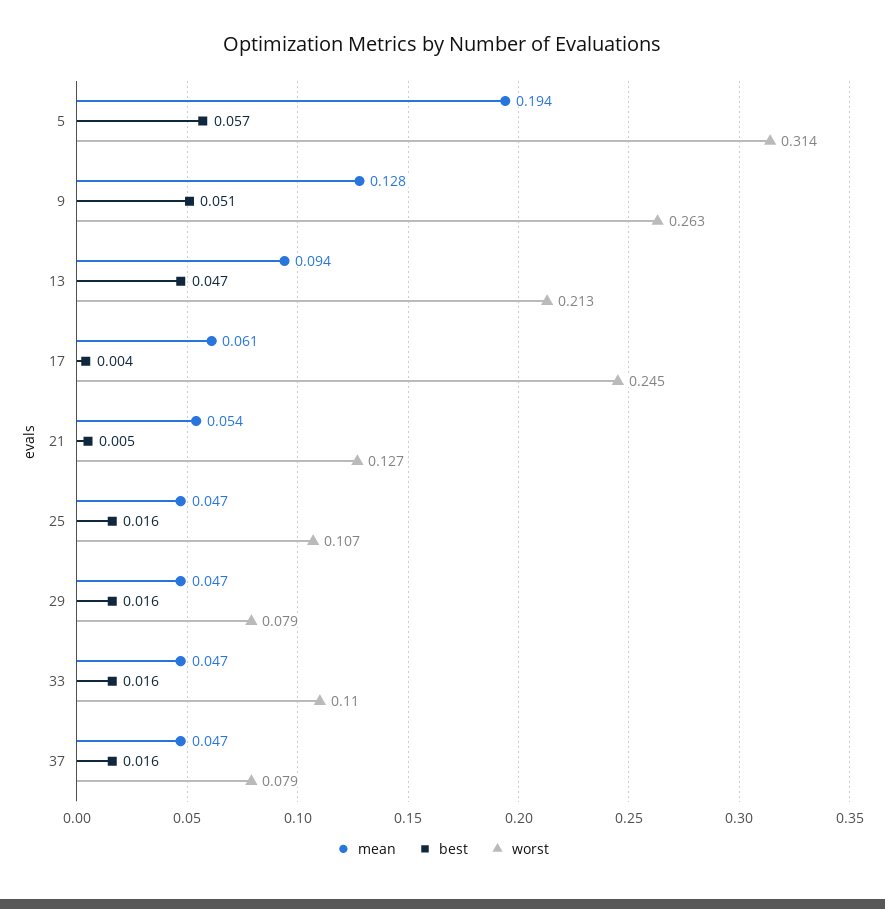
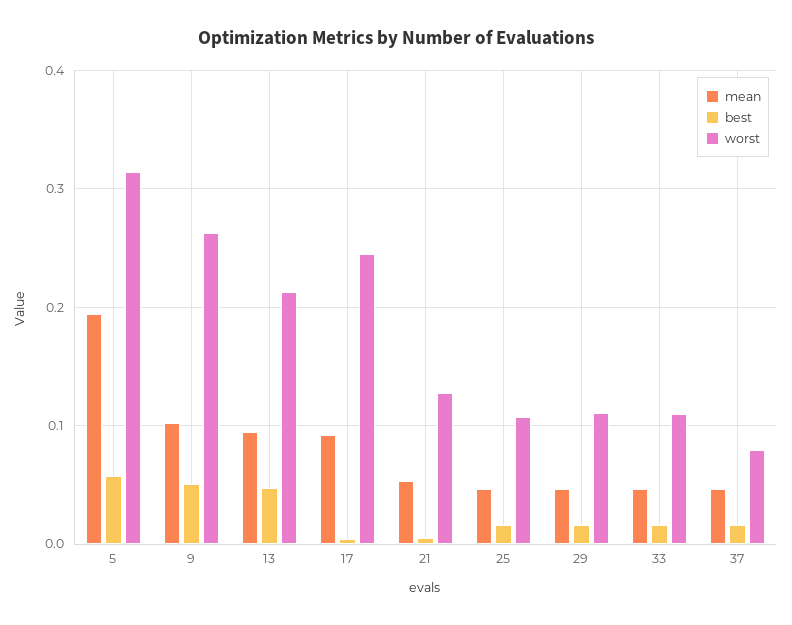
  {
    "mean": {
      "5": 0.194,
-     "9": 0.128,
+     "9": 0.1,
      "13": 0.094,
-     "17": 0.061,
+     "17": 0.09,
      "21": 0.054,
      "25": 0.047,
      "29": 0.047,
      "33": 0.047,
      "37": 0.047
    },
    "best": {
      "5": 0.057,
      "9": 0.051,
      "13": 0.047,
      "17": 0.004,
      "21": 0.005,
      "25": 0.016,
      "29": 0.016,
      "33": 0.016,
      "37": 0.016
    },
    "worst": {
      "5": 0.314,
      "9": 0.263,
      "13": 0.213,
      "17": 0.245,
      "21": 0.127,
      "25": 0.107,
-     "29": 0.079,
+     "29": 0.11,
      "33": 0.11,
      "37": 0.079
    }
  }

